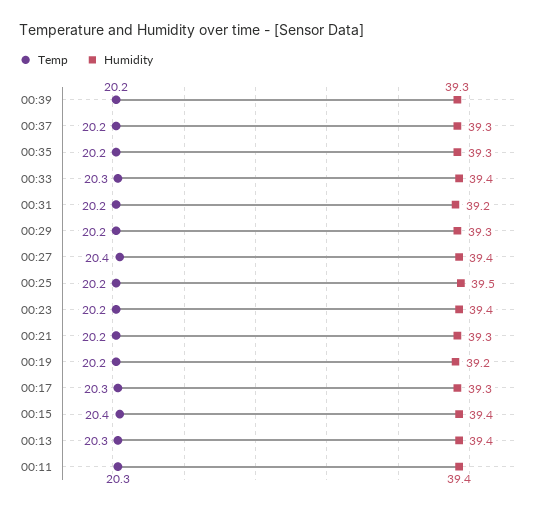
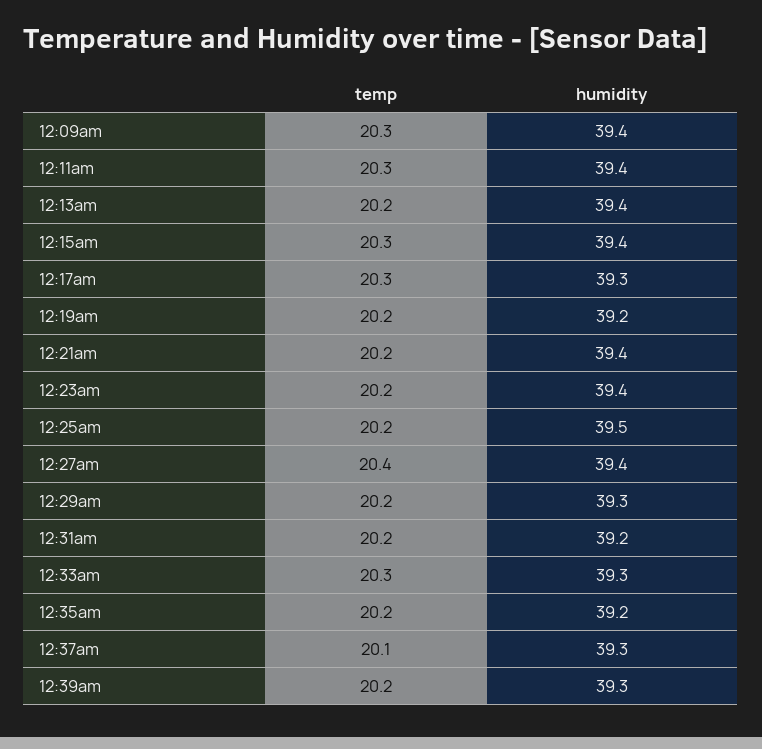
  {
    "Temp": {
      "00:39": 20.2,
-     "00:37": 20.2,
+     "00:37": 20.1,
      "00:35": 20.2,
      "00:33": 20.3,
      "00:31": 20.2,
      "00:29": 20.2,
      "00:27": 20.4,
      "00:25": 20.2,
      "00:23": 20.2,
      "00:21": 20.2,
      "00:19": 20.2,
      "00:17": 20.3,
-     "00:15": 20.4,
+     "00:15": 20.3,
-     "00:13": 20.3,
+     "00:13": 20.2,
-     "00:11": 20.3
+     "00:11": 20.3,
+     "12:09am": 20.3
    },
    "Humidity": {
      "00:39": 39.3,
      "00:37": 39.3,
-     "00:35": 39.3,
+     "00:35": 39.2,
-     "00:33": 39.4,
+     "00:33": 39.3,
      "00:31": 39.2,
      "00:29": 39.3,
      "00:27": 39.4,
      "00:25": 39.5,
      "00:23": 39.4,
-     "00:21": 39.3,
+     "00:21": 39.4,
      "00:19": 39.2,
      "00:17": 39.3,
      "00:15": 39.4,
      "00:13": 39.4,
-     "00:11": 39.4
+     "00:11": 39.4,
+     "12:09am": 39.4
    }
  }

